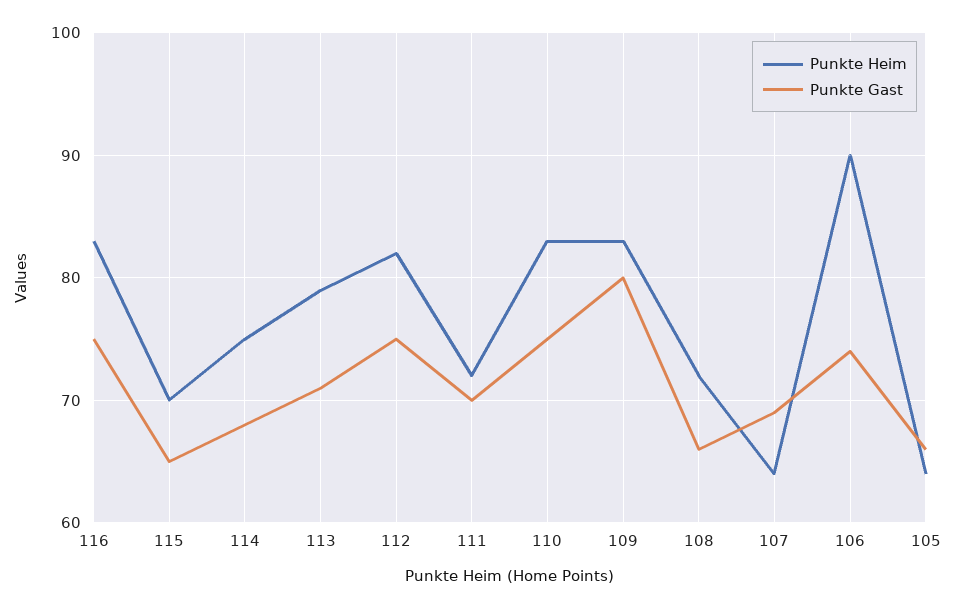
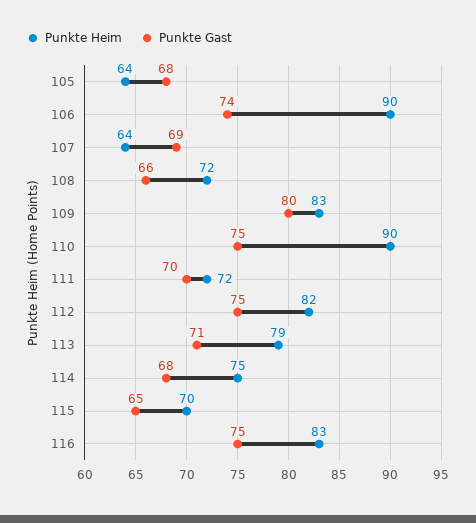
  {
    "Punkte Heim": {
      "116": 83,
      "115": 70,
      "114": 75,
      "113": 79,
      "112": 82,
      "111": 72,
-     "110": 83,
+     "110": 90,
      "109": 83,
      "108": 72,
      "107": 64,
      "106": 90,
      "105": 64
    },
    "Punkte Gast": {
      "116": 75,
      "115": 65,
      "114": 68,
      "113": 71,
      "112": 75,
      "111": 70,
      "110": 75,
      "109": 80,
      "108": 66,
      "107": 69,
      "106": 74,
-     "105": 66
+     "105": 68
    }
  }

